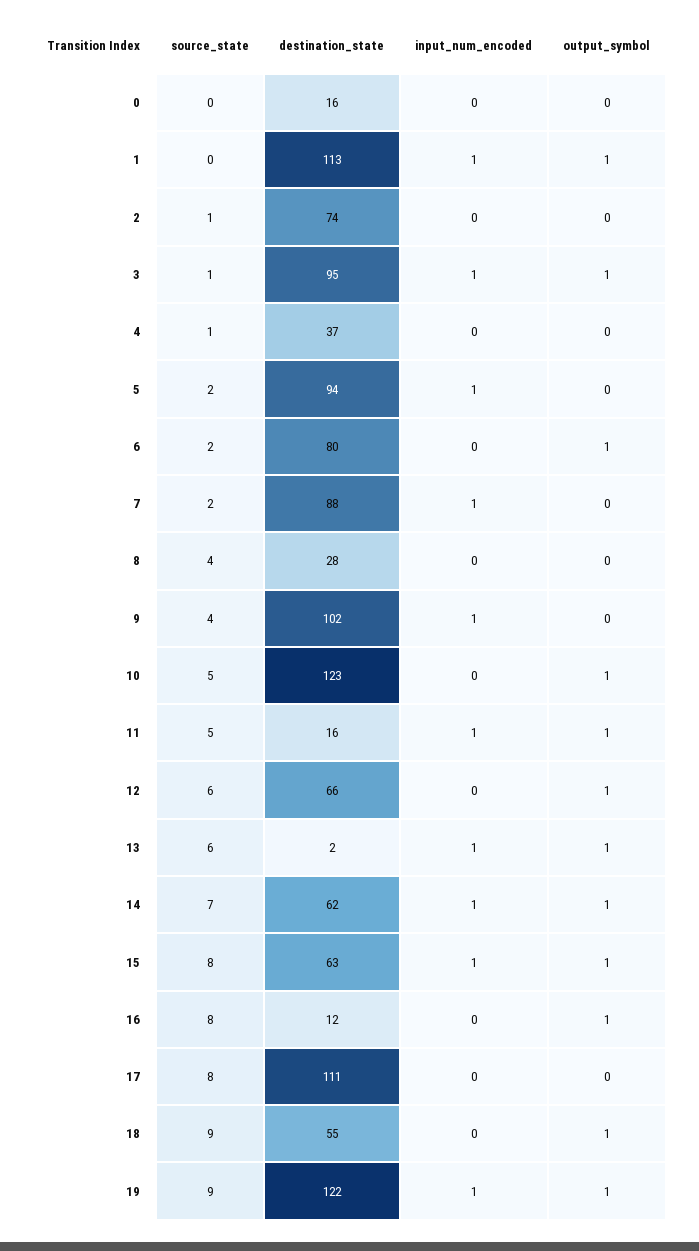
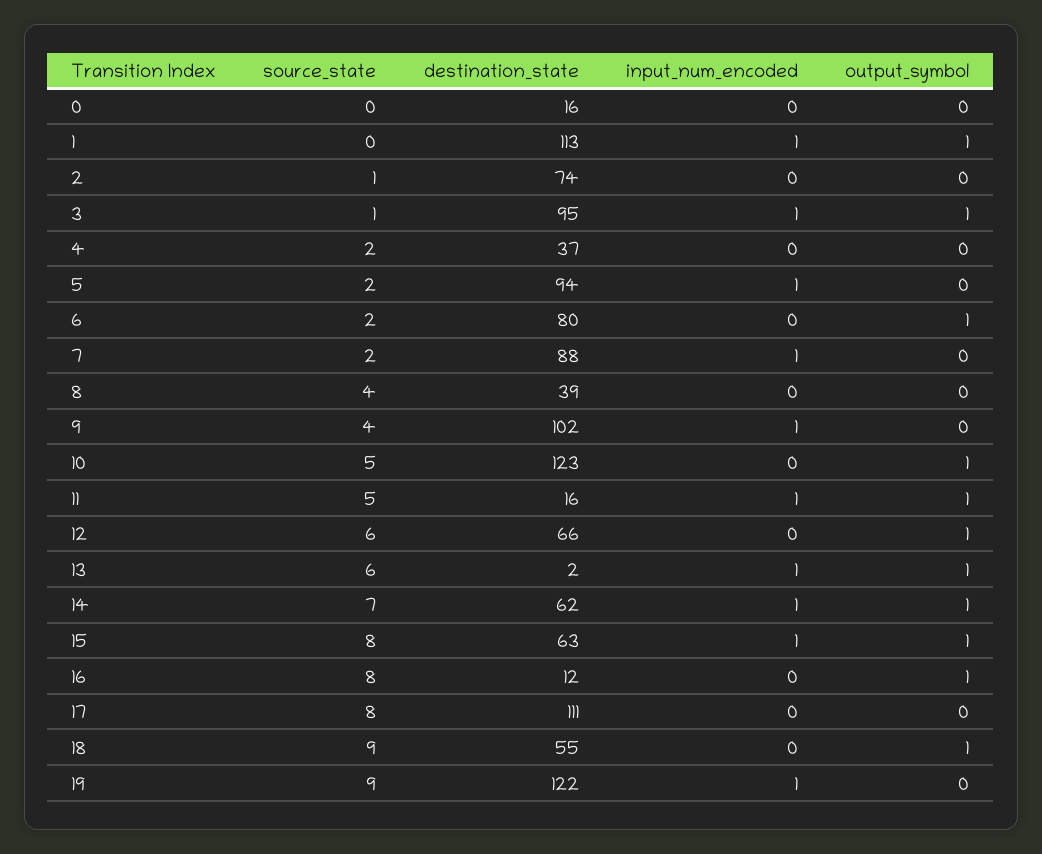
  {
    "source_state": {
      "0": 0,
      "1": 0,
      "2": 1,
      "3": 1,
-     "4": 1,
+     "4": 2,
      "5": 2,
      "6": 2,
      "7": 2,
      "8": 4,
      "9": 4,
      "10": 5,
      "11": 5,
      "12": 6,
      "13": 6,
      "14": 7,
      "15": 8,
      "16": 8,
      "17": 8,
      "18": 9,
      "19": 9
    },
    "destination_state": {
      "0": 16,
      "1": 113,
      "2": 74,
      "3": 95,
      "4": 37,
      "5": 94,
      "6": 80,
      "7": 88,
-     "8": 28,
+     "8": 39,
      "9": 102,
      "10": 123,
      "11": 16,
      "12": 66,
      "13": 2,
      "14": 62,
      "15": 63,
      "16": 12,
      "17": 111,
      "18": 55,
      "19": 122
    },
    "input_num_encoded": {
      "0": 0,
      "1": 1,
      "2": 0,
      "3": 1,
      "4": 0,
      "5": 1,
      "6": 0,
      "7": 1,
      "8": 0,
      "9": 1,
      "10": 0,
      "11": 1,
      "12": 0,
      "13": 1,
      "14": 1,
      "15": 1,
      "16": 0,
      "17": 0,
      "18": 0,
      "19": 1
    },
    "output_symbol": {
      "0": 0,
      "1": 1,
      "2": 0,
      "3": 1,
      "4": 0,
      "5": 0,
      "6": 1,
      "7": 0,
      "8": 0,
      "9": 0,
      "10": 1,
      "11": 1,
      "12": 1,
      "13": 1,
      "14": 1,
      "15": 1,
      "16": 1,
      "17": 0,
      "18": 1,
-     "19": 1
+     "19": 0
    }
  }

